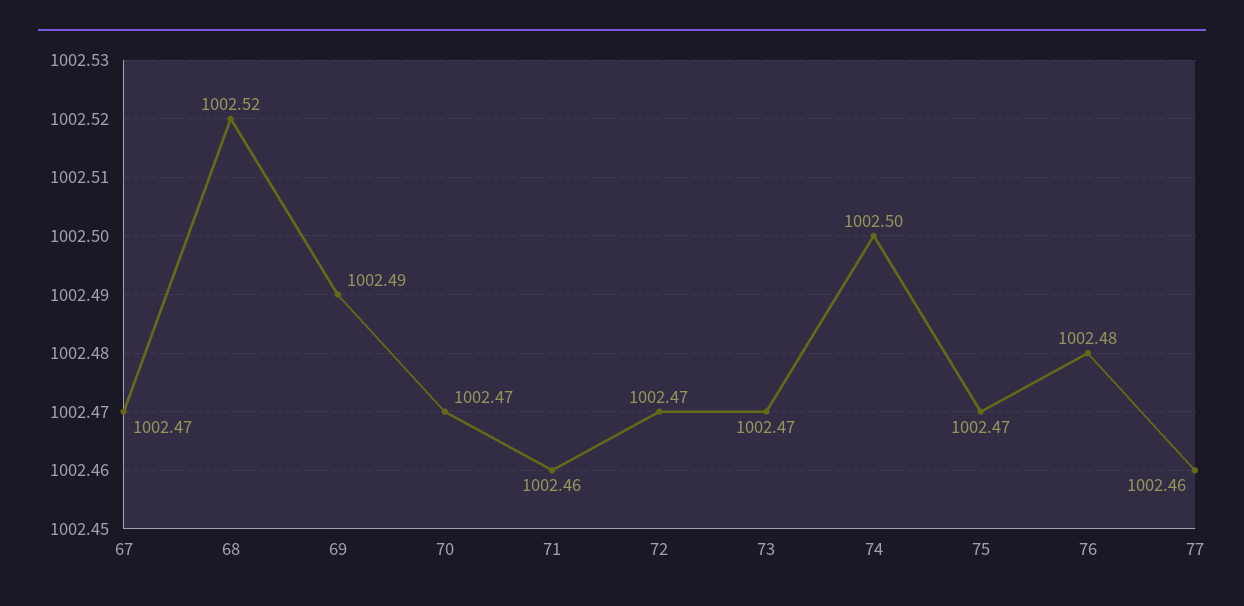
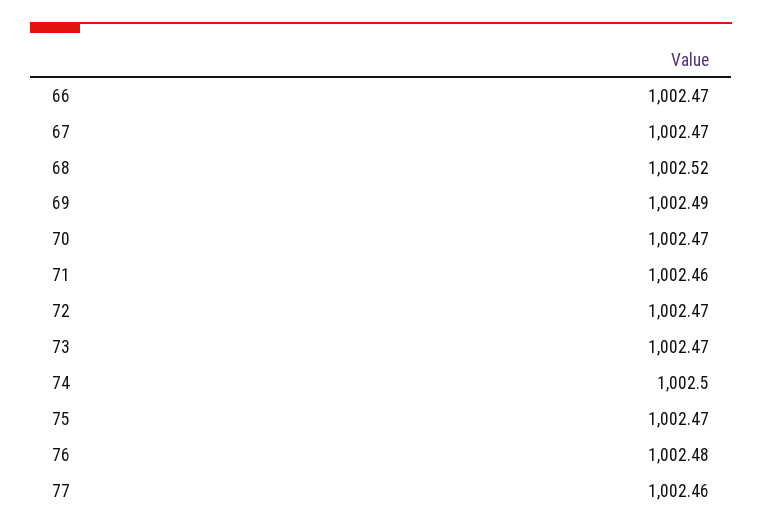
  {
    "67": 1002.47,
    "68": 1002.52,
    "69": 1002.49,
    "70": 1002.47,
    "71": 1002.46,
    "72": 1002.47,
    "73": 1002.47,
    "74": 1002.5,
    "75": 1002.47,
    "76": 1002.48,
-   "77": 1002.46
+   "77": 1002.46,
+   "66": 1002.47
  }

